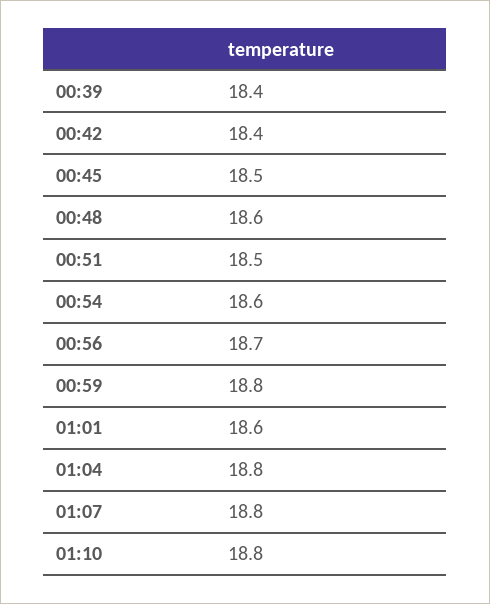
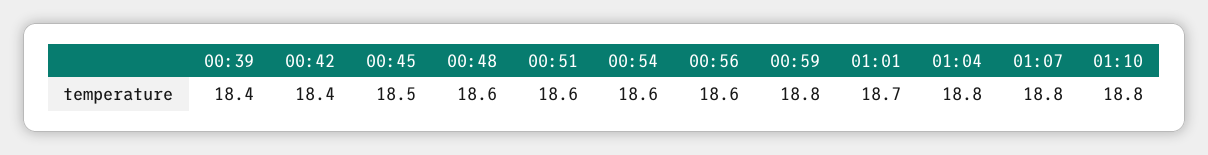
  {
    "00:39": 18.4,
    "00:42": 18.4,
    "00:45": 18.5,
    "00:48": 18.6,
-   "00:51": 18.5,
+   "00:51": 18.6,
    "00:54": 18.6,
-   "00:56": 18.7,
+   "00:56": 18.6,
    "00:59": 18.8,
-   "01:01": 18.6,
+   "01:01": 18.7,
    "01:04": 18.8,
    "01:07": 18.8,
    "01:10": 18.8
  }

